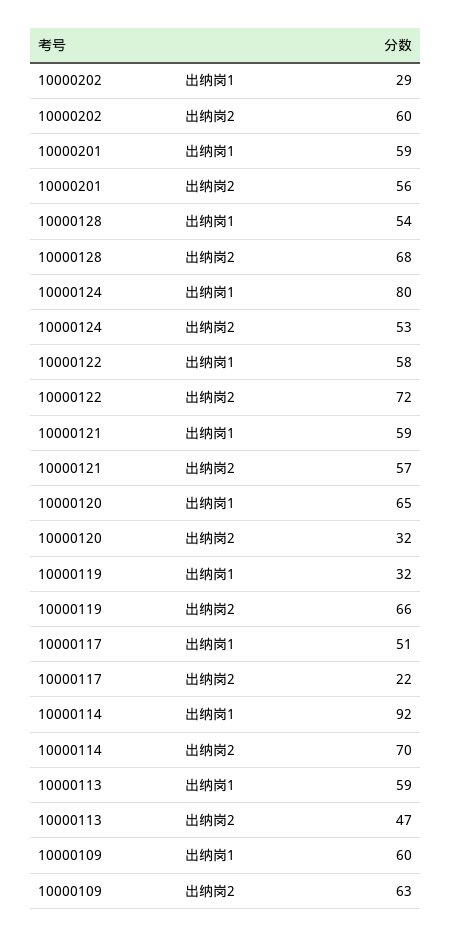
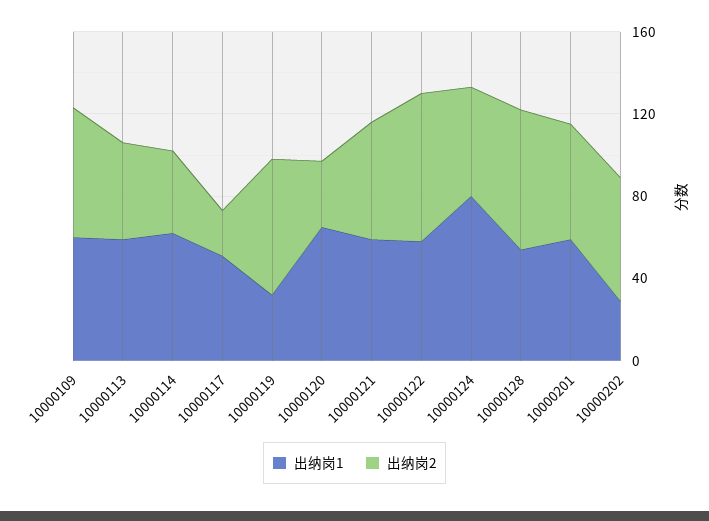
  {
    "出纳岗1": {
      "10000202": 29,
      "10000201": 59,
      "10000128": 54,
      "10000124": 80,
      "10000122": 58,
      "10000121": 59,
      "10000120": 65,
      "10000119": 32,
      "10000117": 51,
-     "10000114": 92,
+     "10000114": 60,
      "10000113": 59,
      "10000109": 60
    },
    "出纳岗2": {
      "10000202": 60,
      "10000201": 56,
      "10000128": 68,
      "10000124": 53,
      "10000122": 72,
      "10000121": 57,
      "10000120": 32,
      "10000119": 66,
      "10000117": 22,
-     "10000114": 70,
+     "10000114": 40,
      "10000113": 47,
      "10000109": 63
    }
  }

